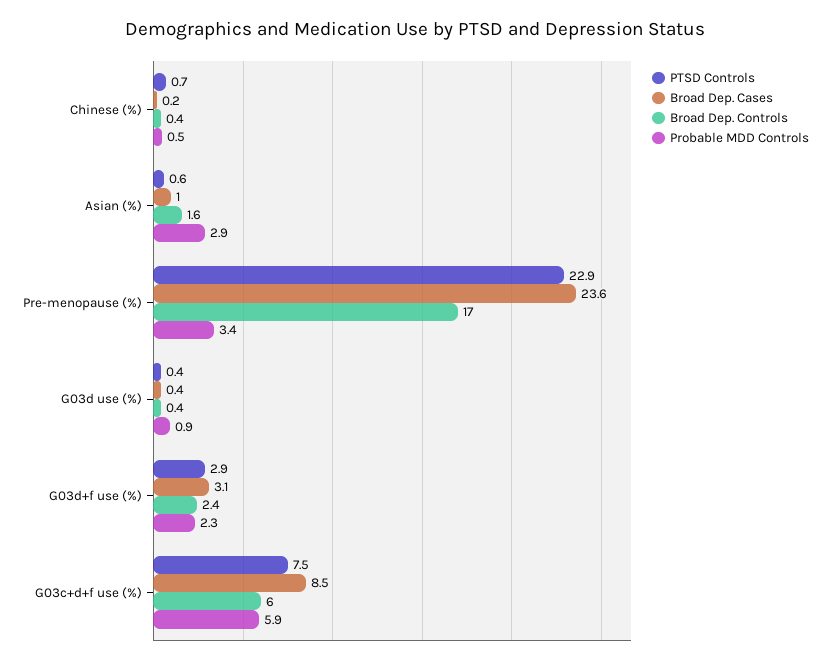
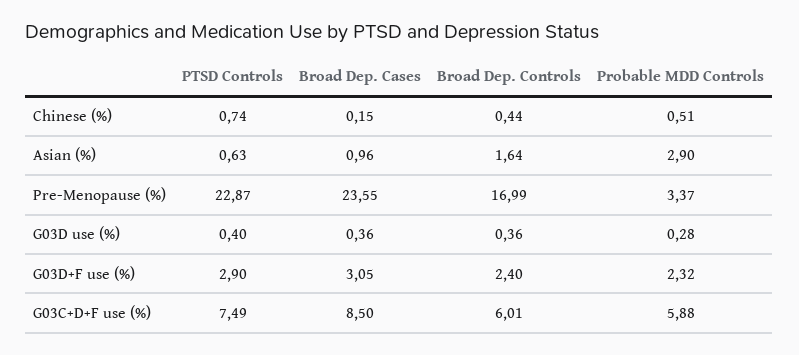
  {
    "PTSD Controls": {
      "Chinese (%)": 0.74,
      "Asian (%)": 0.63,
      "Pre-menopause (%)": 22.87,
      "G03d use (%)": 0.4,
      "G03d+f use (%)": 2.9,
      "G03c+d+f use (%)": 7.49
    },
    "Broad Dep. Cases": {
      "Chinese (%)": 0.15,
      "Asian (%)": 0.96,
      "Pre-menopause (%)": 23.55,
      "G03d use (%)": 0.36,
      "G03d+f use (%)": 3.05,
      "G03c+d+f use (%)": 8.5
    },
    "Broad Dep. Controls": {
      "Chinese (%)": 0.44,
      "Asian (%)": 1.64,
      "Pre-menopause (%)": 16.99,
      "G03d use (%)": 0.36,
      "G03d+f use (%)": 2.4,
      "G03c+d+f use (%)": 6.01
    },
    "Probable MDD Controls": {
      "Chinese (%)": 0.51,
      "Asian (%)": 2.9,
      "Pre-menopause (%)": 3.37,
-     "G03d use (%)": 0.9,
+     "G03d use (%)": 0.28,
      "G03d+f use (%)": 2.32,
      "G03c+d+f use (%)": 5.88
    }
  }

